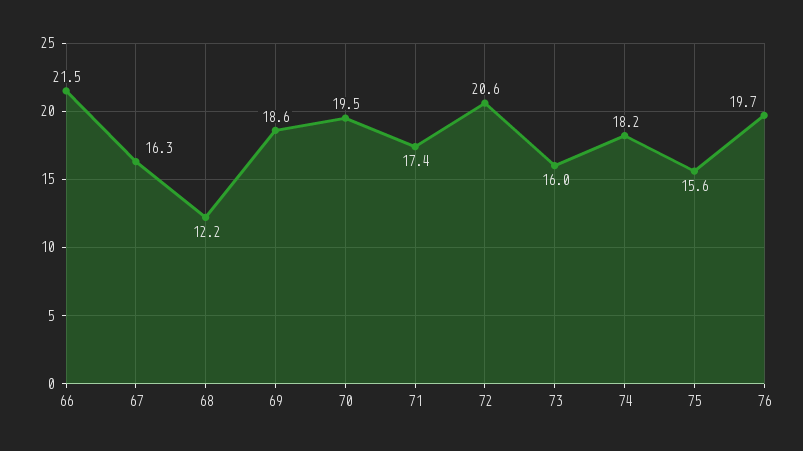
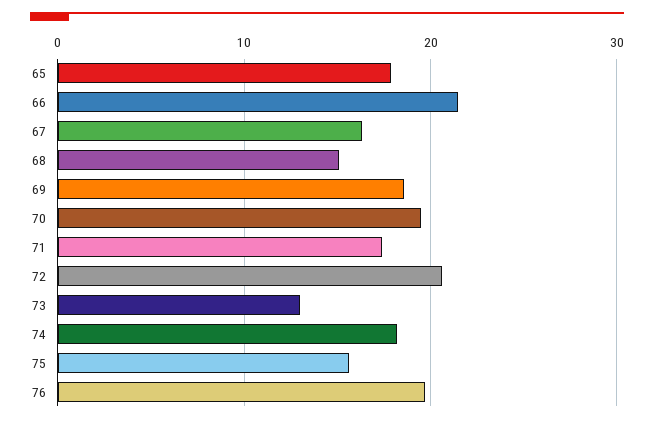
  {
    "66": 21.5,
    "67": 16.3,
-   "68": 12.2,
+   "68": 15,
    "69": 18.6,
    "70": 19.5,
    "71": 17.4,
    "72": 20.6,
-   "73": 16,
+   "73": 13,
    "74": 18.2,
    "75": 15.6,
-   "76": 19.7
+   "76": 19.7,
+   "65": 18
  }

